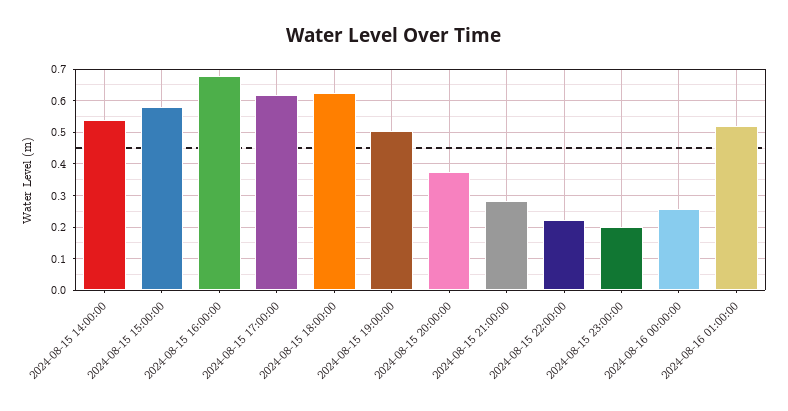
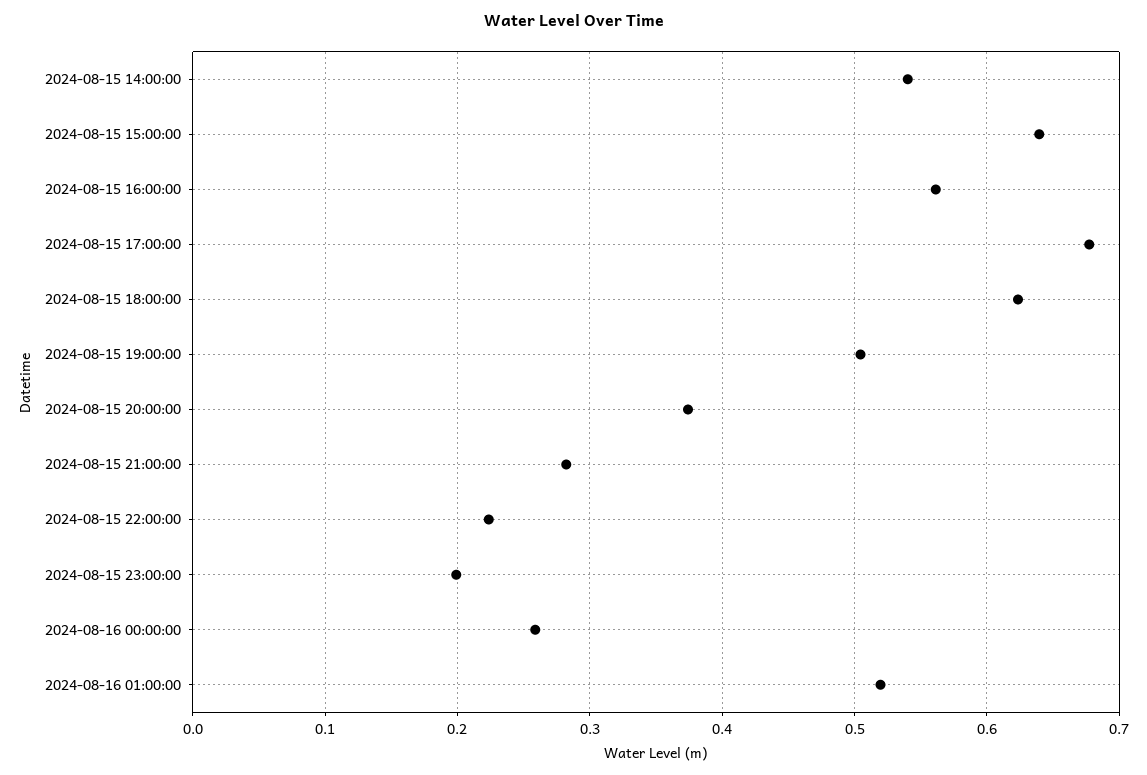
  {
    "2024-08-15 14:00:00": 0.54,
-   "2024-08-15 15:00:00": 0.58,
+   "2024-08-15 15:00:00": 0.64,
-   "2024-08-15 16:00:00": 0.68,
+   "2024-08-15 16:00:00": 0.56,
-   "2024-08-15 17:00:00": 0.62,
+   "2024-08-15 17:00:00": 0.68,
    "2024-08-15 18:00:00": 0.62,
    "2024-08-15 19:00:00": 0.5,
    "2024-08-15 20:00:00": 0.37,
    "2024-08-15 21:00:00": 0.28,
    "2024-08-15 22:00:00": 0.22,
    "2024-08-15 23:00:00": 0.2,
    "2024-08-16 00:00:00": 0.26,
    "2024-08-16 01:00:00": 0.52
  }

